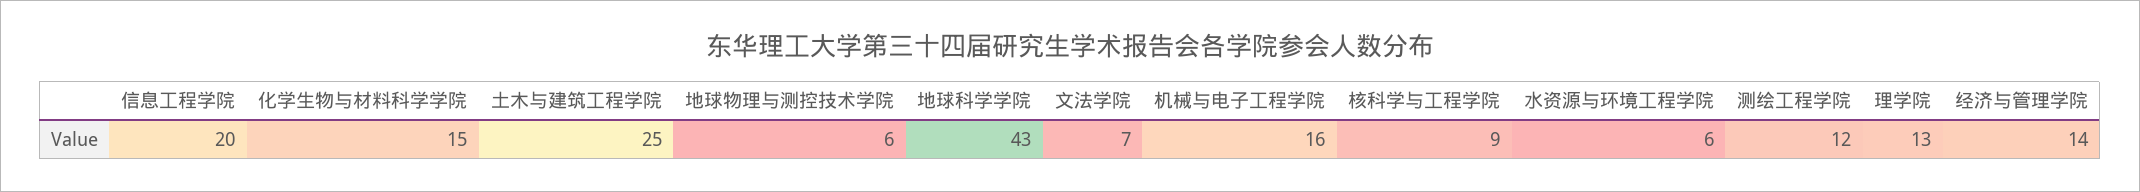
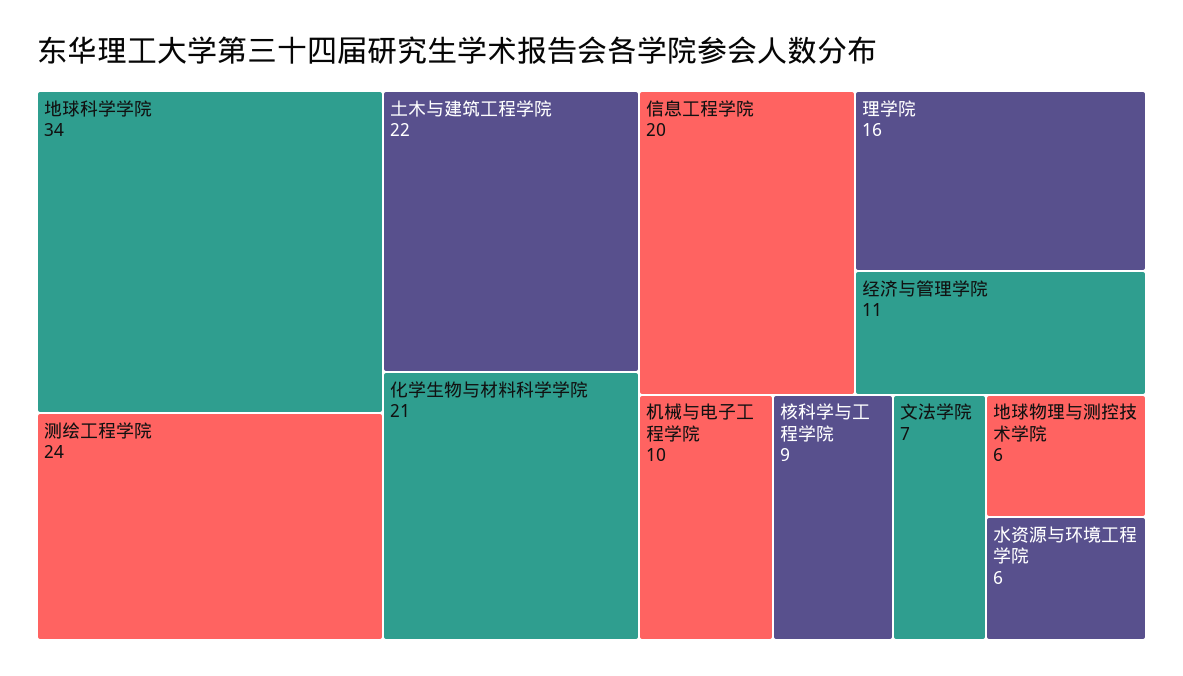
  {
    "信息工程学院": 20,
-   "化学生物与材料科学学院": 15,
+   "化学生物与材料科学学院": 21,
-   "土木与建筑工程学院": 25,
+   "土木与建筑工程学院": 22,
    "地球物理与测控技术学院": 6,
-   "地球科学学院": 43,
+   "地球科学学院": 34,
    "文法学院": 7,
-   "机械与电子工程学院": 16,
+   "机械与电子工程学院": 10,
    "核科学与工程学院": 9,
    "水资源与环境工程学院": 6,
-   "测绘工程学院": 12,
+   "测绘工程学院": 24,
-   "理学院": 13,
+   "理学院": 16,
-   "经济与管理学院": 14
+   "经济与管理学院": 11
  }

